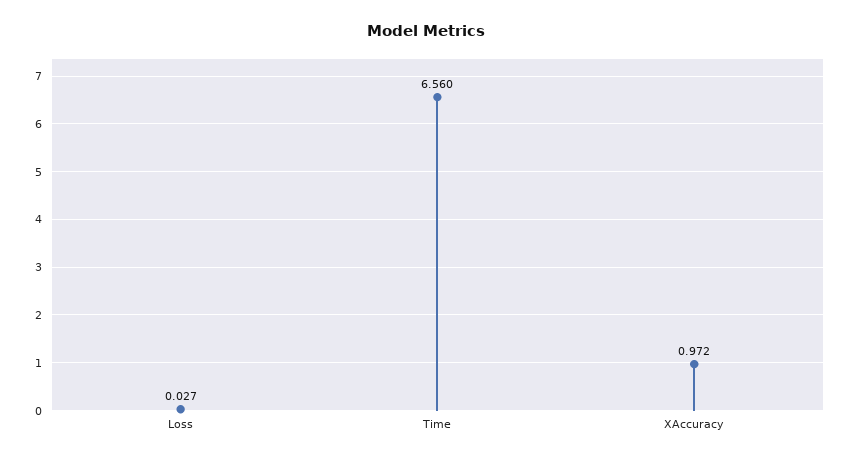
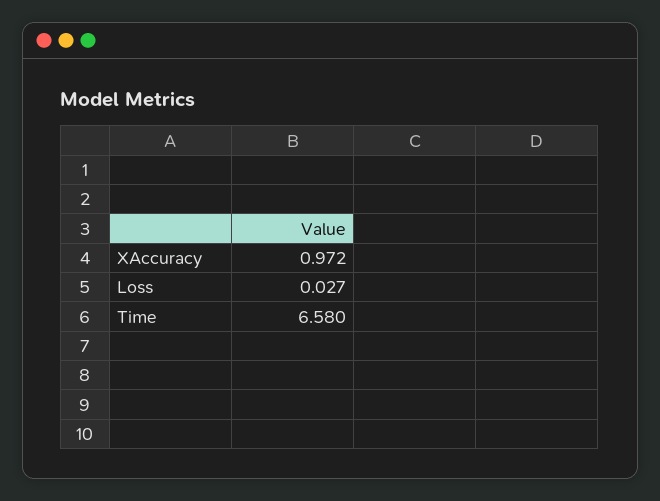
  {
    "Loss": 0.027,
-   "Time": 6.56,
+   "Time": 6.58,
    "XAccuracy": 0.972
  }

